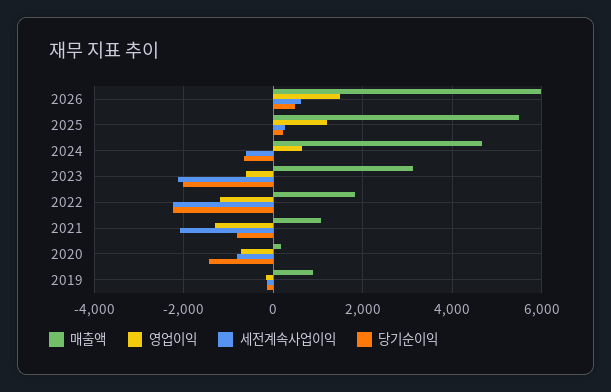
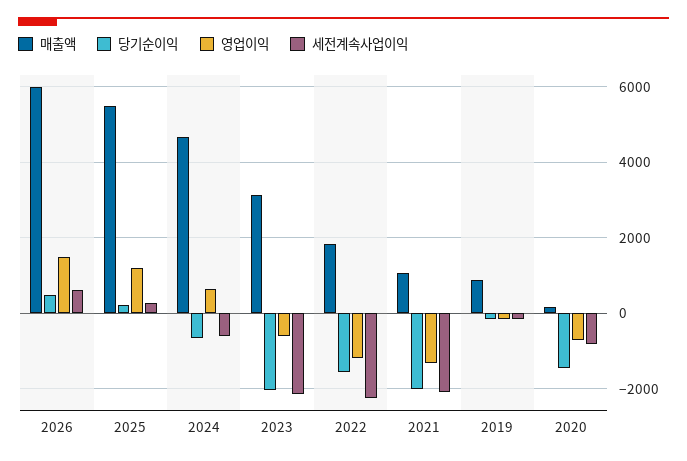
  {
    "매출액": {
      "2026": 6000,
      "2025": 5400,
      "2024": 4600,
      "2023": 3200,
      "2022": 1800,
      "2021": 1000,
      "2020": 200,
      "2019": 800
    },
    "영업이익": {
      "2026": 1400,
      "2025": 1200,
      "2024": 600,
      "2023": -600,
      "2022": -1200,
      "2021": -1400,
      "2020": -800,
      "2019": -200
    },
    "세전계속사업이익": {
      "2026": 600,
      "2025": 200,
      "2024": -600,
      "2023": -2200,
      "2022": -2200,
      "2021": -2000,
      "2020": -800,
      "2019": -200
    },
    "당기순이익": {
      "2026": 400,
      "2025": 200,
      "2024": -600,
      "2023": -2000,
-     "2022": -2200,
+     "2022": -1600,
-     "2021": -800,
+     "2021": -2000,
      "2020": -1400,
      "2019": -200
    }
  }

